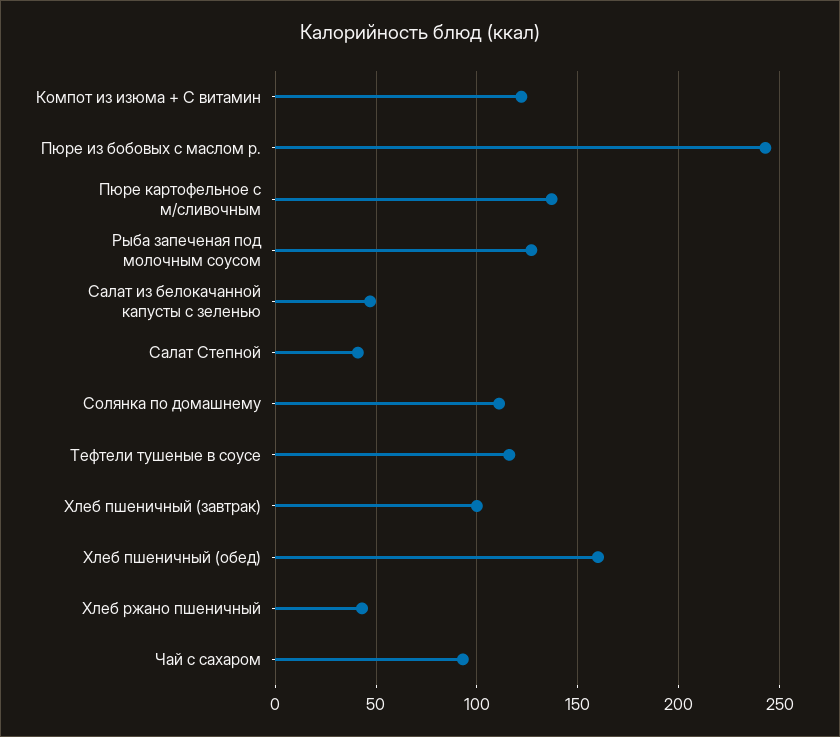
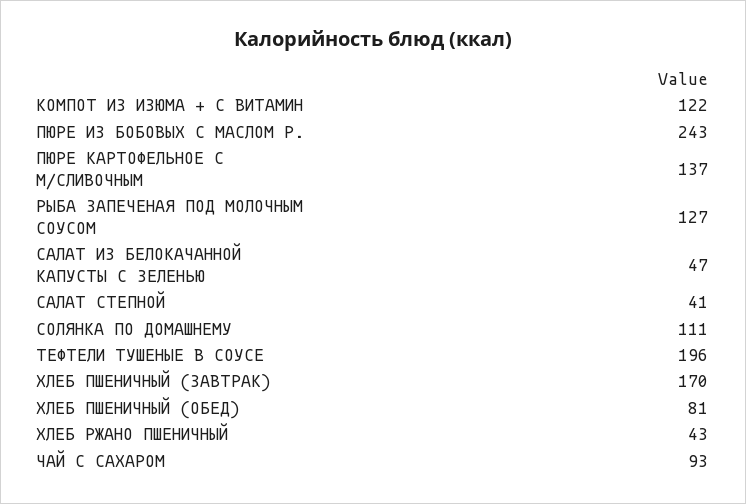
  {
    "Компот из изюма + С витамин": 122,
    "Пюре из бобовых с маслом р.": 243,
    "Пюре картофельное с м/сливочным": 137,
    "Рыба запеченая под молочным соусом": 127,
    "Салат из белокачанной капусты с зеленью": 47,
    "Салат Степной": 41,
    "Солянка по домашнему": 111,
-   "Тефтели тушеные в соусе": 115,
+   "Тефтели тушеные в соусе": 196,
-   "Хлеб пшеничный (завтрак)": 100,
+   "Хлеб пшеничный (завтрак)": 170,
-   "Хлеб пшеничный (обед)": 160,
+   "Хлеб пшеничный (обед)": 81,
    "Хлеб ржано пшеничный": 43,
    "Чай с сахаром": 93
  }

